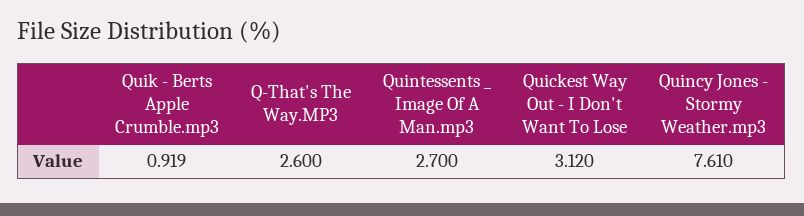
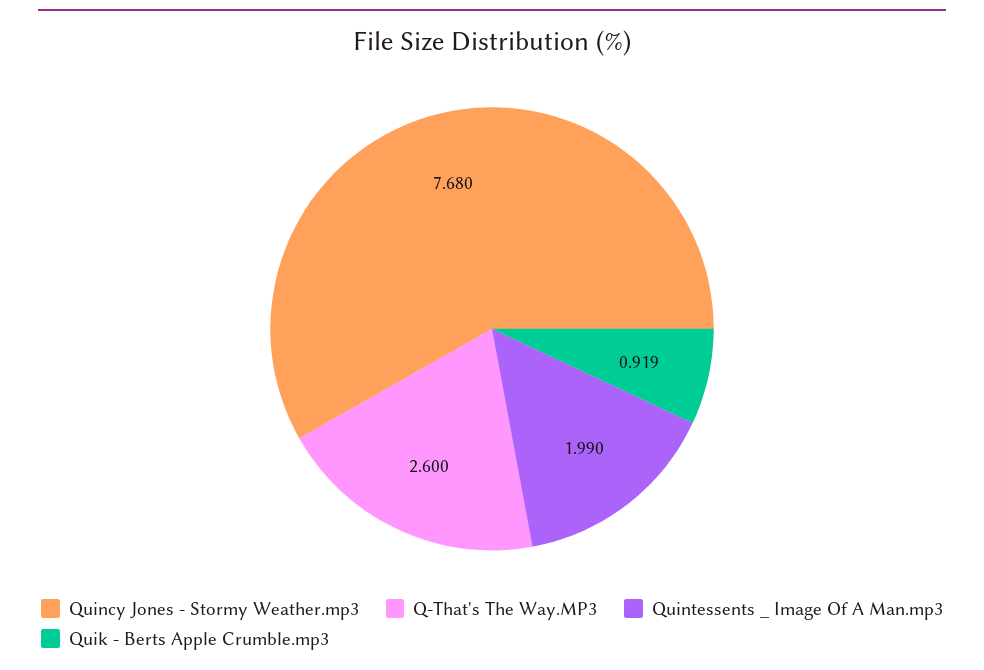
  {
    "Quik - Berts Apple Crumble.mp3": 0.919,
    "Q-That's The Way.MP3": 2.6,
-   "Quintessents _ Image Of A Man.mp3": 2.7,
+   "Quintessents _ Image Of A Man.mp3": 1.99,
-   "Quickest Way Out - I Don't Want To Lose": 3.12,
-   "Quincy Jones - Stormy Weather.mp3": 7.61
+   "Quincy Jones - Stormy Weather.mp3": 7.68
  }

